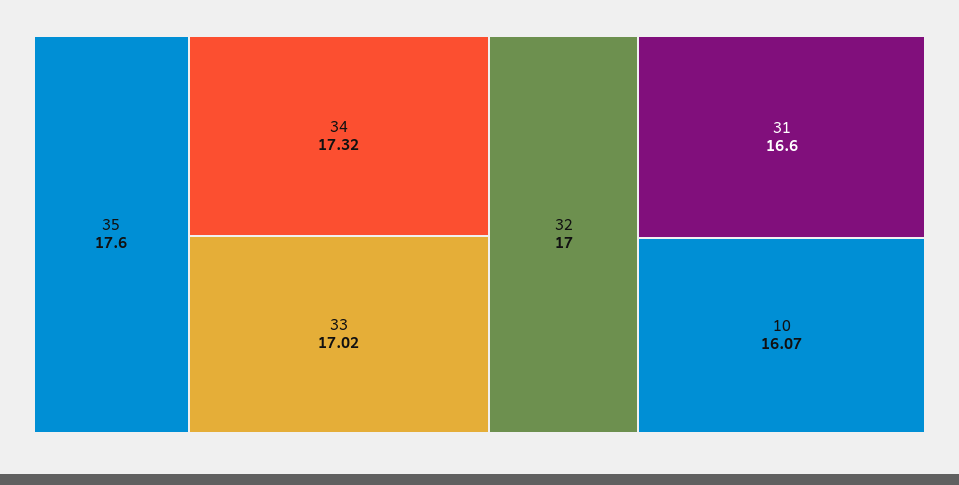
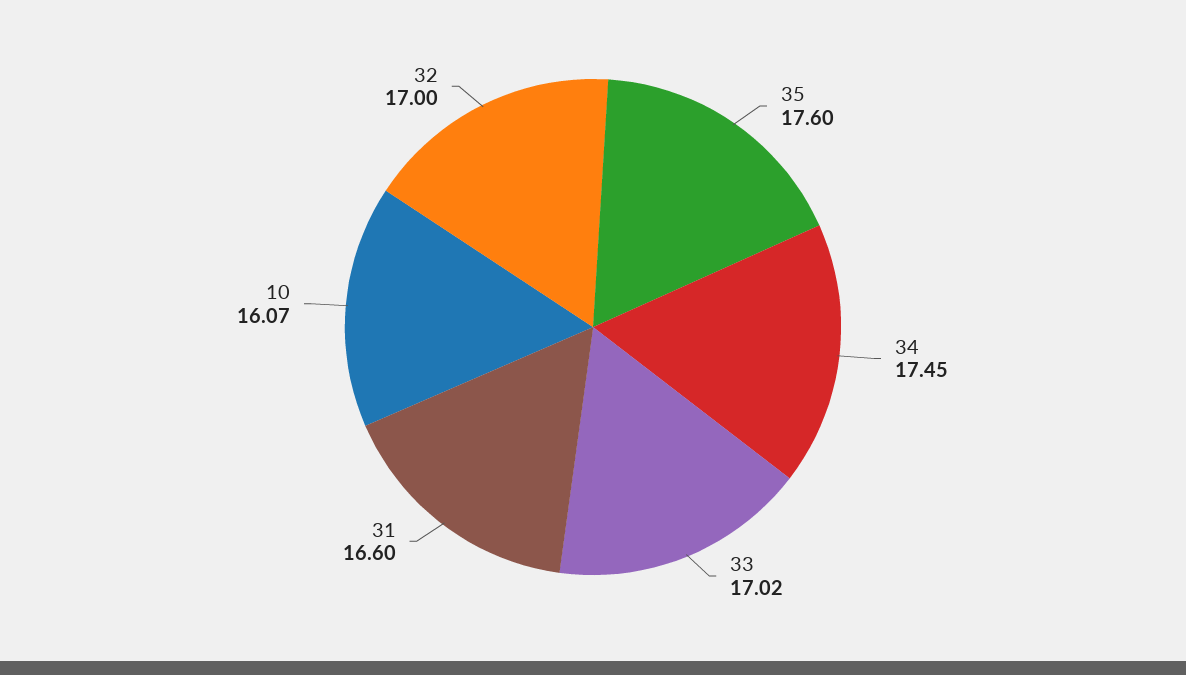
  {
    "35": 17.6,
-   "34": 17.32,
+   "34": 17.45,
    "33": 17.02,
    "32": 17,
    "31": 16.6,
    "10": 16.07
  }

